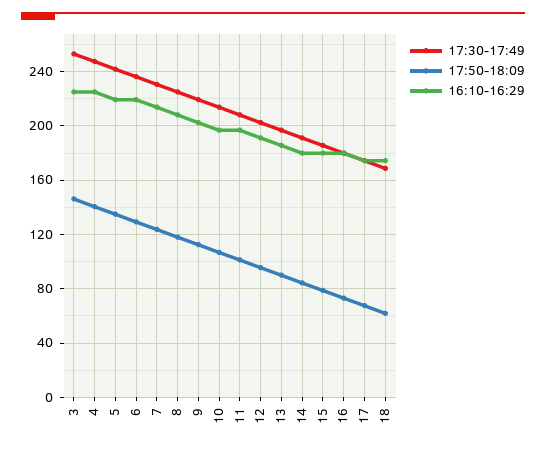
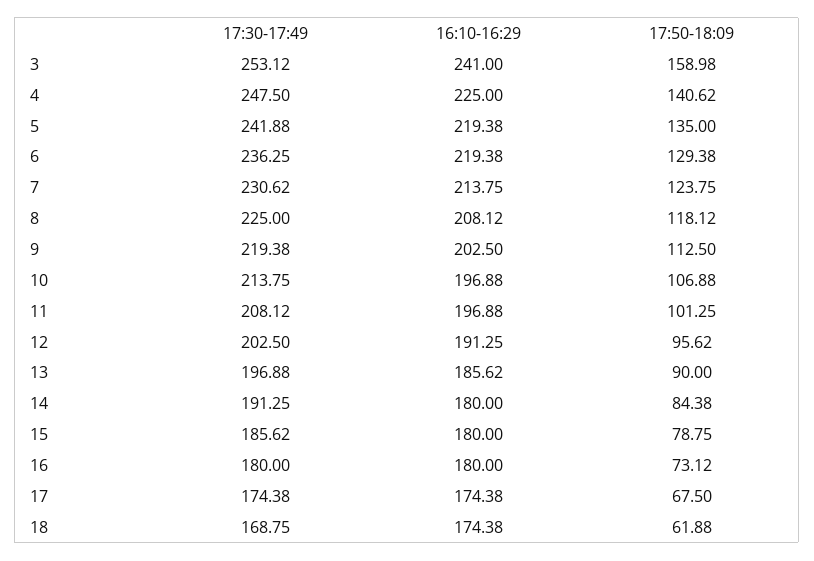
  {
    "17:30-17:49": {
      "3": 253.12,
      "4": 247.5,
      "5": 241.88,
      "6": 236.25,
      "7": 230.62,
      "8": 225,
      "9": 219.38,
      "10": 213.75,
      "11": 208.12,
      "12": 202.5,
      "13": 196.88,
      "14": 191.25,
      "15": 185.62,
      "16": 180,
      "17": 174.38,
      "18": 168.75
    },
    "17:50-18:09": {
-     "3": 145,
+     "3": 158.98,
      "4": 140.62,
      "5": 135,
      "6": 129.38,
      "7": 123.75,
      "8": 118.12,
      "9": 112.5,
      "10": 106.88,
      "11": 101.25,
      "12": 95.62,
      "13": 90,
      "14": 84.38,
      "15": 78.75,
      "16": 73.12,
      "17": 67.5,
      "18": 61.88
    },
    "16:10-16:29": {
-     "3": 225,
+     "3": 241,
      "4": 225,
      "5": 219.38,
      "6": 219.38,
      "7": 213.75,
      "8": 208.12,
      "9": 202.5,
      "10": 196.88,
      "11": 196.88,
      "12": 191.25,
      "13": 185.62,
      "14": 180,
      "15": 180,
      "16": 180,
      "17": 174.38,
      "18": 174.38
    }
  }

